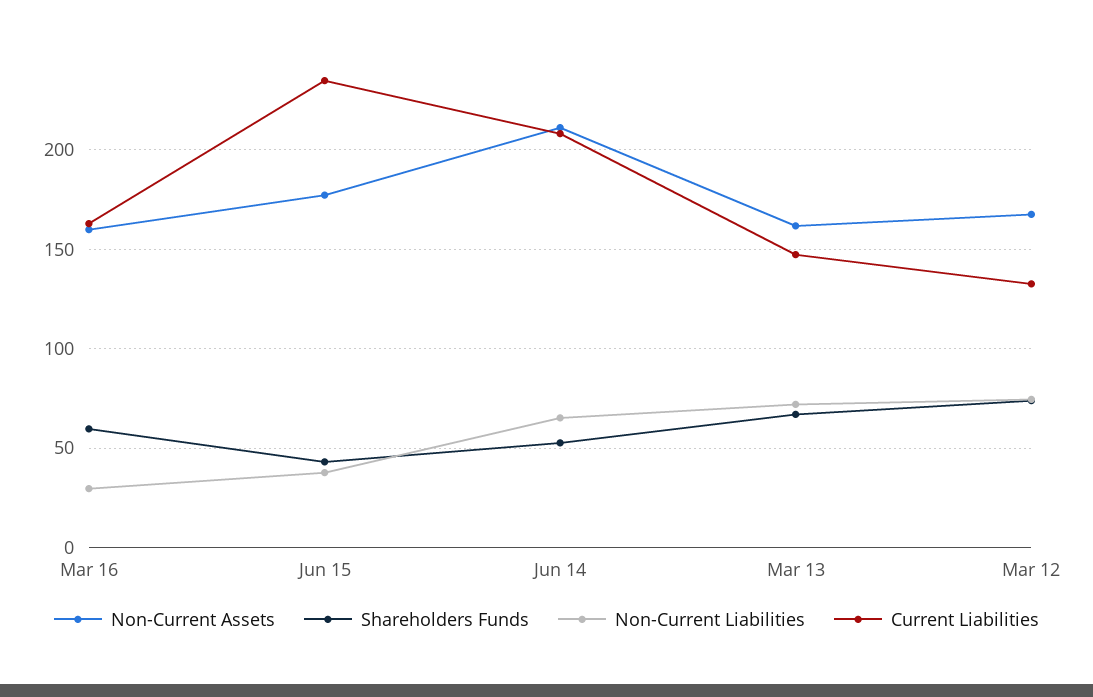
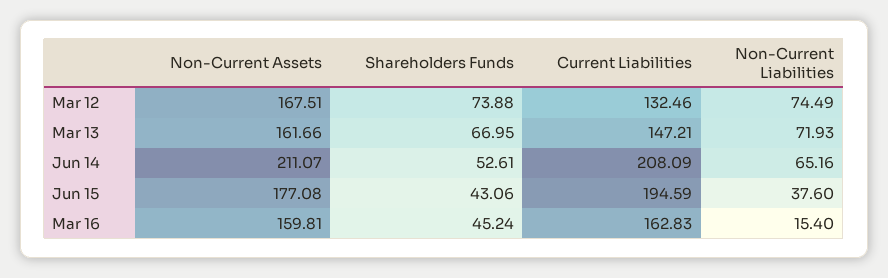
  {
    "Non-Current Assets": {
      "Mar 16": 159.81,
      "Jun 15": 177.08,
      "Jun 14": 211.07,
      "Mar 13": 161.66,
      "Mar 12": 167.51
    },
    "Shareholders Funds": {
-     "Mar 16": 60,
+     "Mar 16": 45.24,
      "Jun 15": 43.06,
      "Jun 14": 52.61,
      "Mar 13": 66.95,
      "Mar 12": 73.88
    },
    "Non-Current Liabilities": {
-     "Mar 16": 30,
+     "Mar 16": 15.4,
      "Jun 15": 37.6,
      "Jun 14": 65.16,
      "Mar 13": 71.93,
      "Mar 12": 74.49
    },
    "Current Liabilities": {
      "Mar 16": 162.83,
-     "Jun 15": 235,
+     "Jun 15": 194.59,
      "Jun 14": 208.09,
      "Mar 13": 147.21,
      "Mar 12": 132.46
    }
  }

